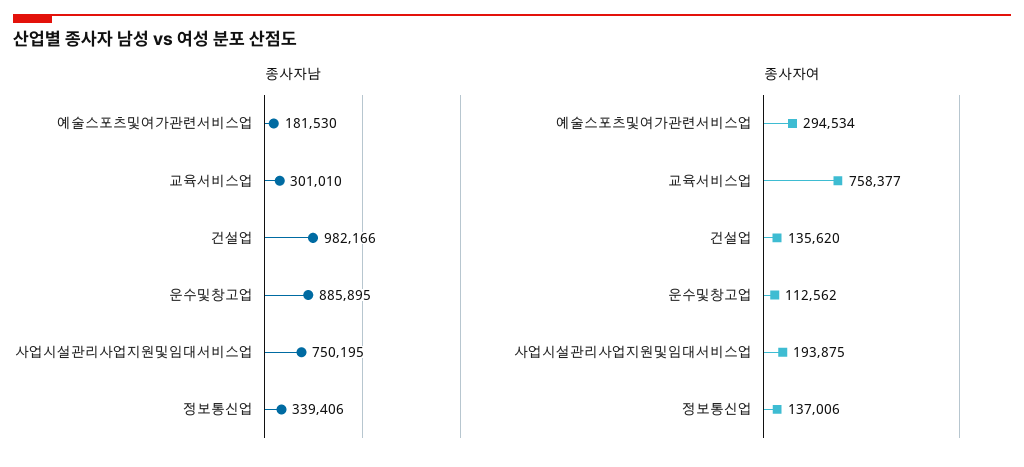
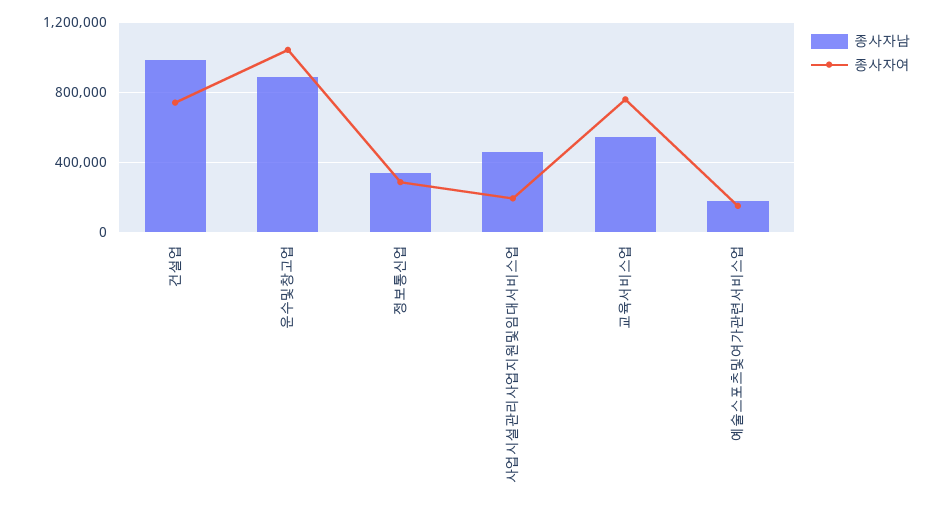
  {
    "종사자남": {
      "예술스포츠및여가관련서비스업": 181530,
-     "교육서비스업": 301010,
+     "교육서비스업": 550000,
      "건설업": 982166,
      "운수및창고업": 885895,
-     "사업시설관리사업지원및임대서비스업": 750195,
+     "사업시설관리사업지원및임대서비스업": 450000,
      "정보통신업": 339406
    },
    "종사자여": {
-     "예술스포츠및여가관련서비스업": 294534,
+     "예술스포츠및여가관련서비스업": 150000,
      "교육서비스업": 758377,
-     "건설업": 135620,
+     "건설업": 750000,
-     "운수및창고업": 112562,
+     "운수및창고업": 1050000,
      "사업시설관리사업지원및임대서비스업": 193875,
-     "정보통신업": 137006
+     "정보통신업": 300000
    }
  }

